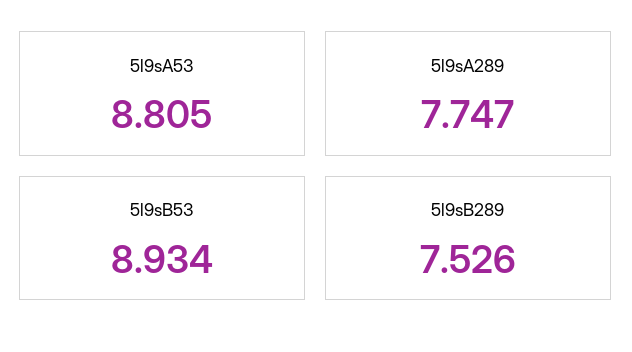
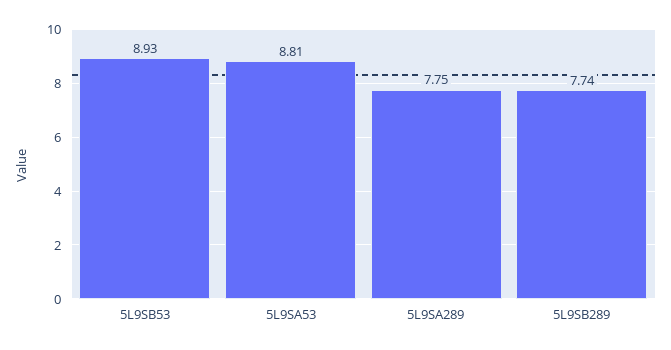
  {
    "5l9sA53": 8.805,
    "5l9sA289": 7.747,
    "5l9sB53": 8.934,
-   "5l9sB289": 7.526
+   "5l9sB289": 7.74
  }

